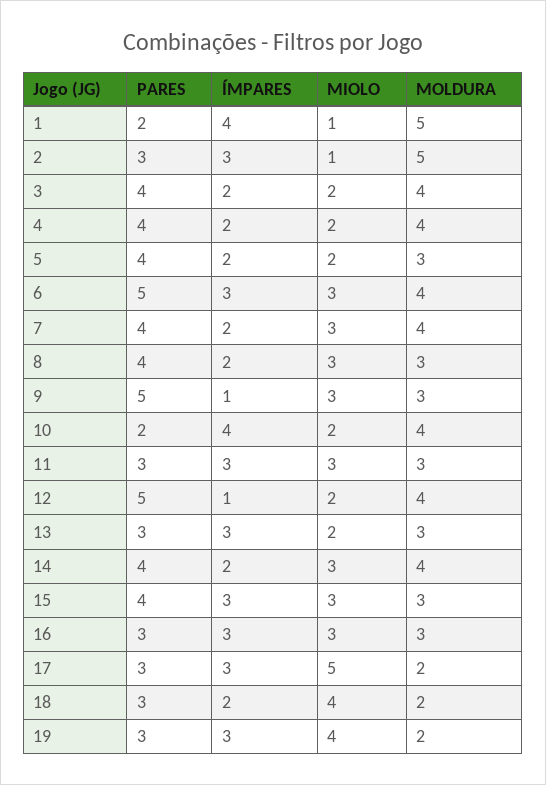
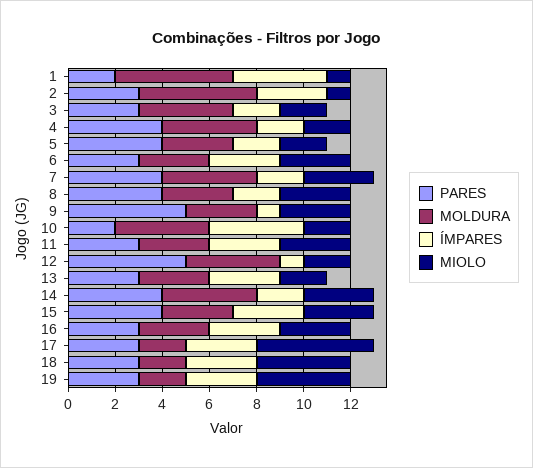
  {
    "PARES": {
      "1": 2,
      "2": 3,
-     "3": 4,
+     "3": 3,
      "4": 4,
      "5": 4,
-     "6": 5,
+     "6": 3,
      "7": 4,
      "8": 4,
      "9": 5,
      "10": 2,
      "11": 3,
      "12": 5,
      "13": 3,
      "14": 4,
      "15": 4,
      "16": 3,
      "17": 3,
      "18": 3,
      "19": 3
    },
    "ÍMPARES": {
      "1": 4,
      "2": 3,
      "3": 2,
      "4": 2,
      "5": 2,
      "6": 3,
      "7": 2,
      "8": 2,
      "9": 1,
      "10": 4,
      "11": 3,
      "12": 1,
      "13": 3,
      "14": 2,
      "15": 3,
      "16": 3,
      "17": 3,
-     "18": 2,
+     "18": 3,
      "19": 3
    },
    "MIOLO": {
      "1": 1,
      "2": 1,
      "3": 2,
      "4": 2,
      "5": 2,
      "6": 3,
      "7": 3,
      "8": 3,
      "9": 3,
      "10": 2,
      "11": 3,
      "12": 2,
      "13": 2,
      "14": 3,
      "15": 3,
      "16": 3,
      "17": 5,
      "18": 4,
      "19": 4
    },
    "MOLDURA": {
      "1": 5,
      "2": 5,
      "3": 4,
      "4": 4,
      "5": 3,
-     "6": 4,
+     "6": 3,
      "7": 4,
      "8": 3,
      "9": 3,
      "10": 4,
      "11": 3,
      "12": 4,
      "13": 3,
      "14": 4,
      "15": 3,
      "16": 3,
      "17": 2,
      "18": 2,
      "19": 2
    }
  }

